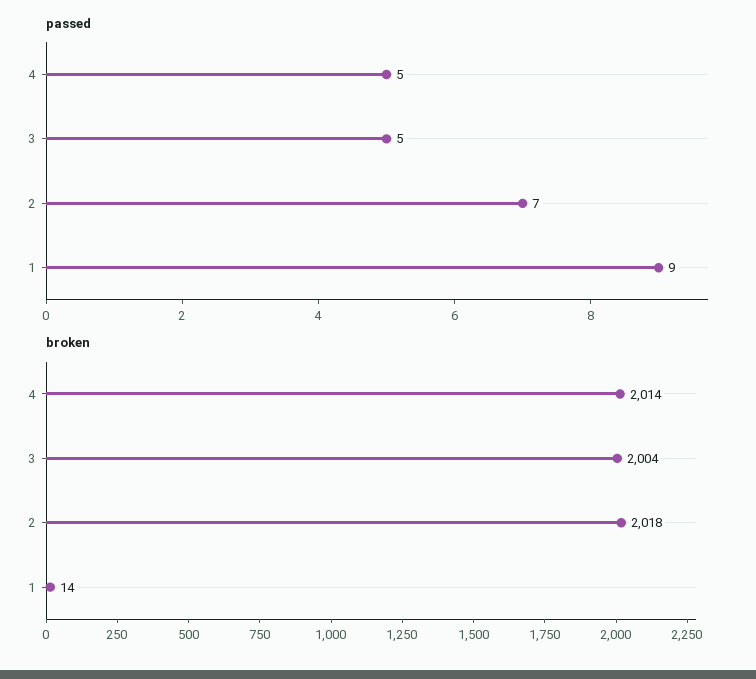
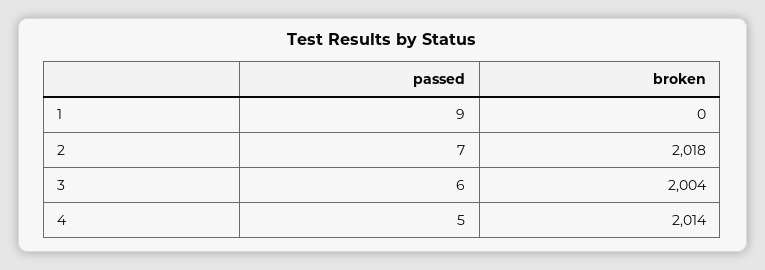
  {
    "passed": {
      "4": 5,
-     "3": 5,
+     "3": 6,
      "2": 7,
      "1": 9
    },
    "broken": {
      "4": 2014,
      "3": 2004,
      "2": 2018,
-     "1": 14
+     "1": 0
    }
  }

